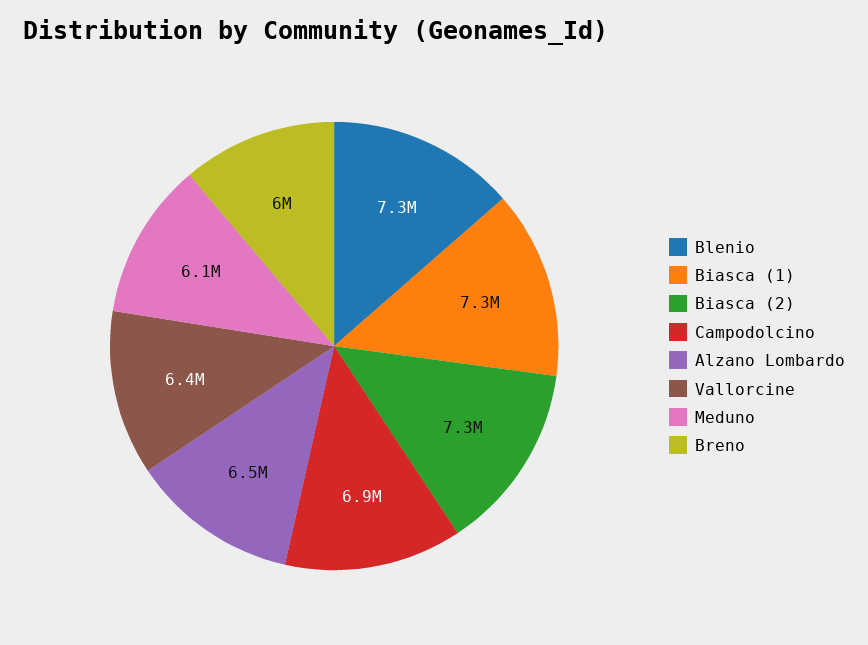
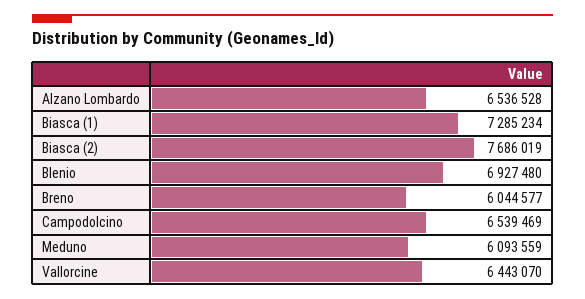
  {
-   "Blenio": 7300000,
+   "Blenio": 6927480,
    "Biasca (1)": 7285234,
-   "Biasca (2)": 7300000,
+   "Biasca (2)": 7686019,
-   "Campodolcino": 6900000,
+   "Campodolcino": 6539469,
    "Alzano Lombardo": 6536528,
    "Vallorcine": 6443070,
    "Meduno": 6093559,
    "Breno": 6044577
  }

